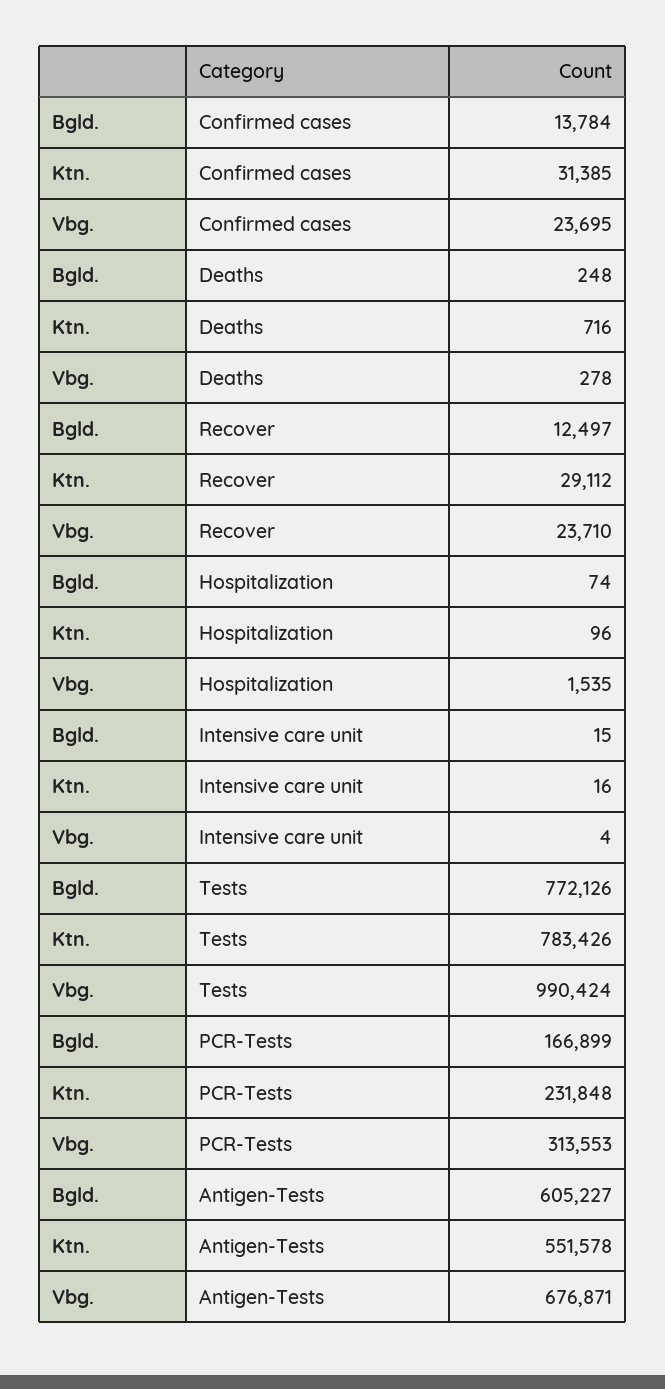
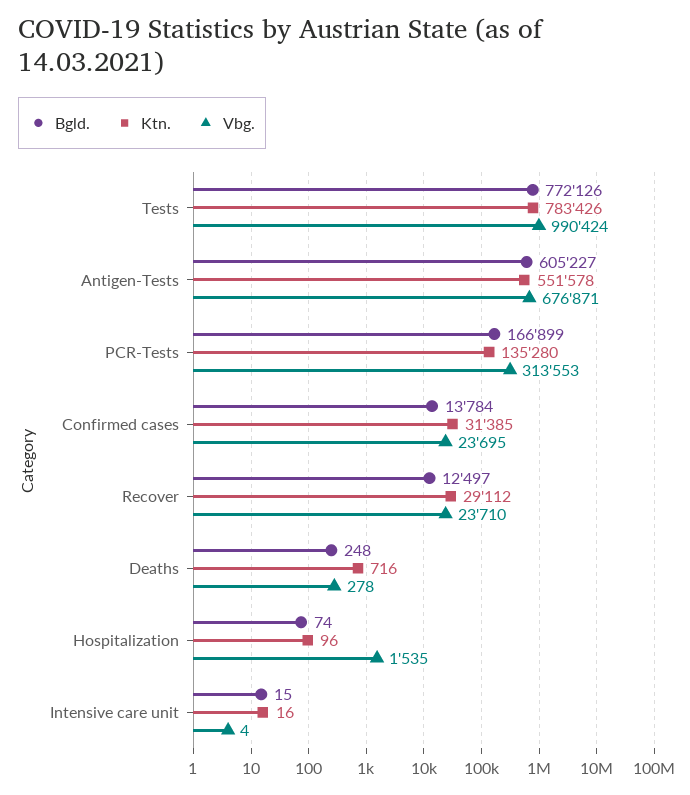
  {
    "Bgld.": {
      "Confirmed cases": 13784,
      "Deaths": 248,
      "Recover": 12497,
      "Hospitalization": 74,
      "Intensive care unit": 15,
      "Tests": 772126,
      "PCR-Tests": 166899,
      "Antigen-Tests": 605227
    },
    "Ktn.": {
      "Confirmed cases": 31385,
      "Deaths": 716,
      "Recover": 29112,
      "Hospitalization": 96,
      "Intensive care unit": 16,
      "Tests": 783426,
-     "PCR-Tests": 231848,
+     "PCR-Tests": 135280,
      "Antigen-Tests": 551578
    },
    "Vbg.": {
      "Confirmed cases": 23695,
      "Deaths": 278,
      "Recover": 23710,
      "Hospitalization": 1535,
      "Intensive care unit": 4,
      "Tests": 990424,
      "PCR-Tests": 313553,
      "Antigen-Tests": 676871
    }
  }

